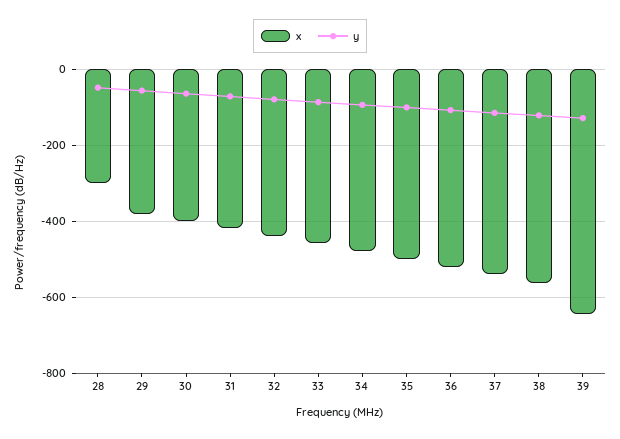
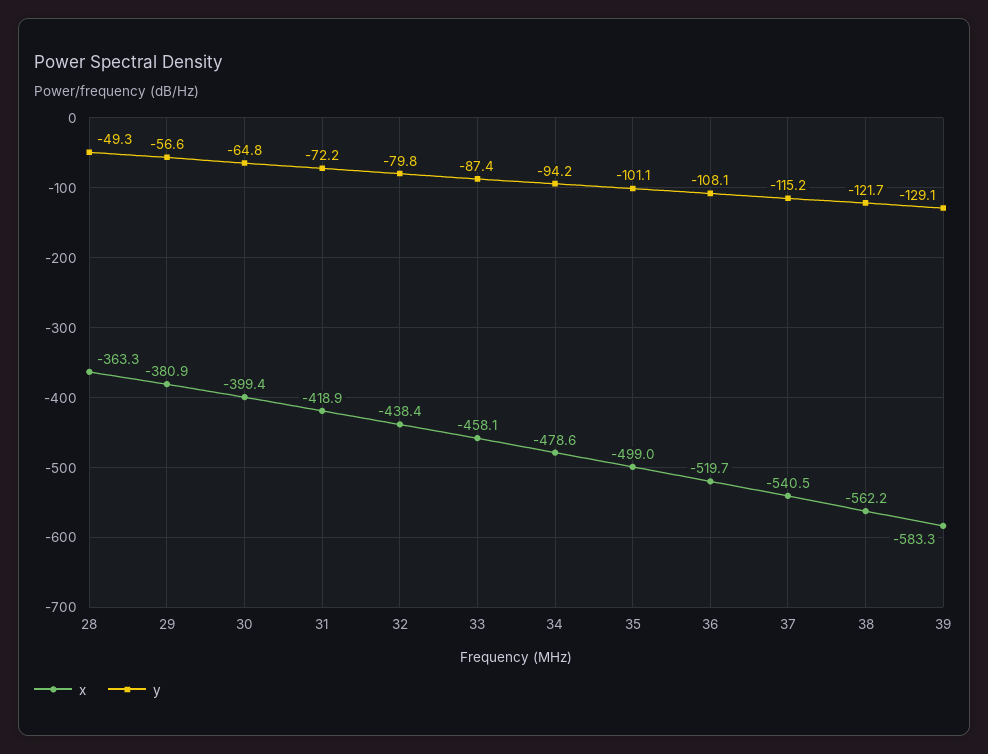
  {
    "x": {
-     "28": -300,
+     "28": -363.3,
      "29": -380.9,
      "30": -399.4,
      "31": -418.9,
      "32": -438.4,
      "33": -458.1,
      "34": -478.6,
      "35": -499,
      "36": -519.7,
      "37": -540.5,
      "38": -562.2,
-     "39": -640
+     "39": -583.3
    },
    "y": {
      "28": -49.3,
      "29": -56.6,
      "30": -64.8,
      "31": -72.2,
      "32": -79.8,
      "33": -87.4,
      "34": -94.2,
      "35": -101.1,
      "36": -108.1,
      "37": -115.2,
      "38": -121.7,
      "39": -129.1
    }
  }

